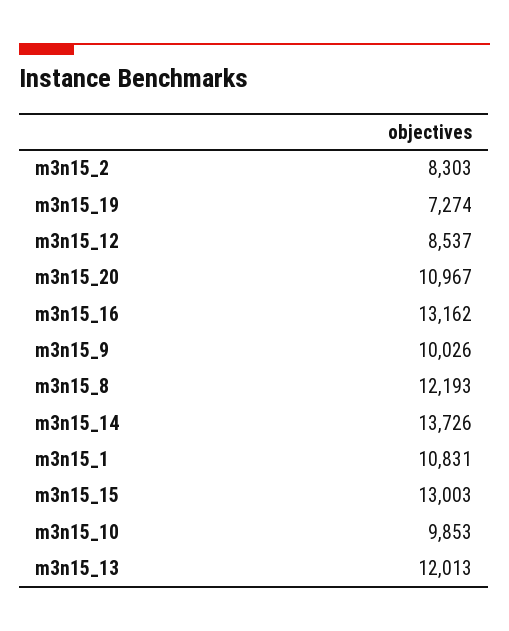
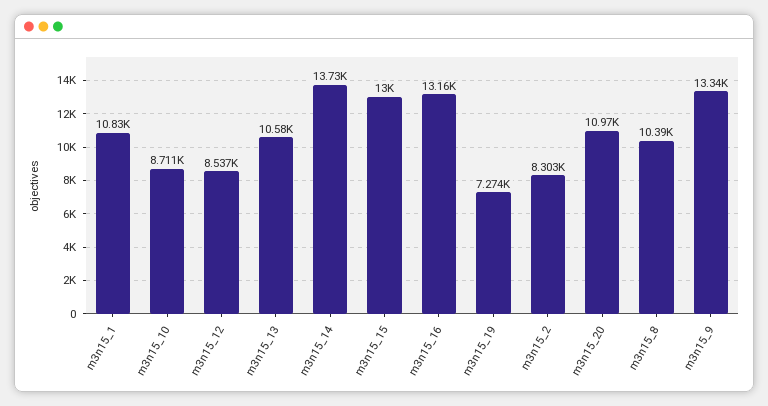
  {
    "m3n15_2": 8303,
    "m3n15_19": 7274,
    "m3n15_12": 8537,
    "m3n15_20": 10967,
    "m3n15_16": 13162,
-   "m3n15_9": 10026,
+   "m3n15_9": 13340,
-   "m3n15_8": 12193,
+   "m3n15_8": 10390,
    "m3n15_14": 13726,
    "m3n15_1": 10831,
    "m3n15_15": 13003,
-   "m3n15_10": 9853,
+   "m3n15_10": 8711,
-   "m3n15_13": 12013
+   "m3n15_13": 10580
  }

